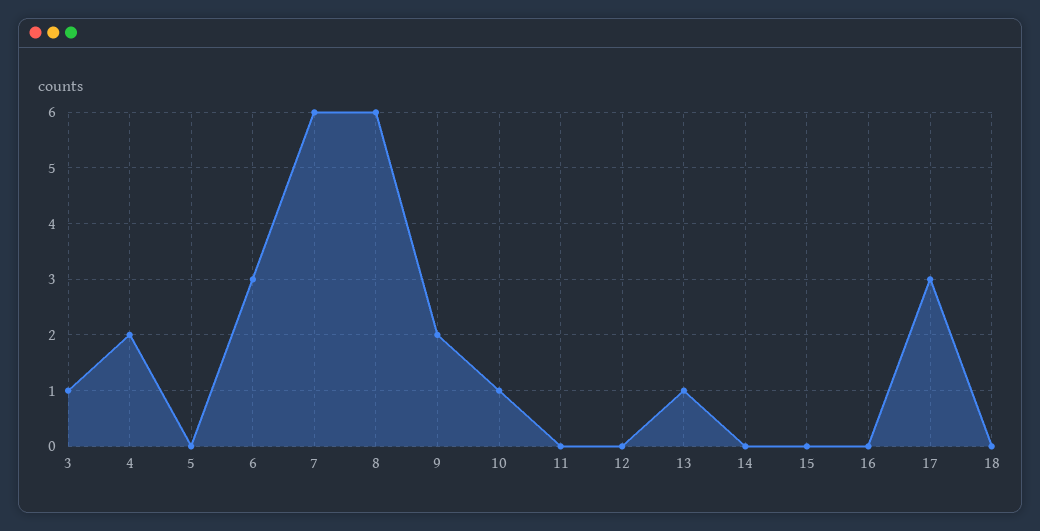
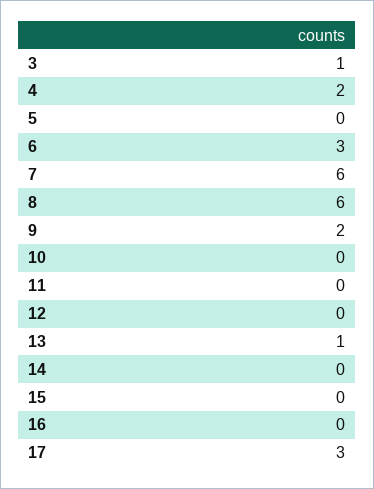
  {
    "3": 1,
    "4": 2,
    "5": 0,
    "6": 3,
    "7": 6,
    "8": 6,
    "9": 2,
-   "10": 1,
+   "10": 0,
    "11": 0,
    "12": 0,
    "13": 1,
    "14": 0,
    "15": 0,
    "16": 0,
-   "17": 3,
+   "17": 3
-   "18": 0
  }

